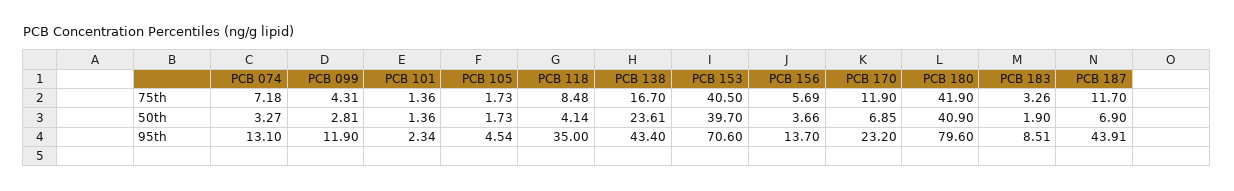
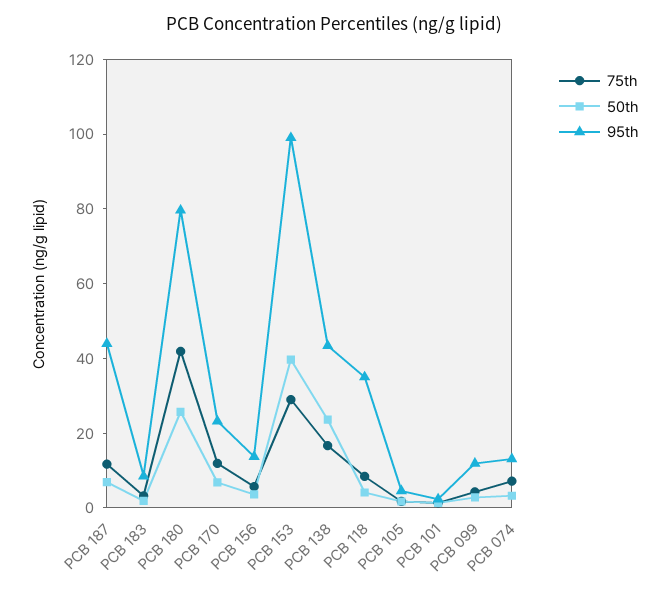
  {
    "75th": {
      "PCB 074": 7.18,
      "PCB 099": 4.31,
      "PCB 101": 1.36,
      "PCB 105": 1.73,
      "PCB 118": 8.48,
      "PCB 138": 16.7,
-     "PCB 153": 40.5,
+     "PCB 153": 30,
      "PCB 156": 5.69,
      "PCB 170": 11.9,
      "PCB 180": 41.9,
      "PCB 183": 3.26,
      "PCB 187": 11.7
    },
    "50th": {
      "PCB 074": 3.27,
      "PCB 099": 2.81,
      "PCB 101": 1.36,
      "PCB 105": 1.73,
      "PCB 118": 4.14,
      "PCB 138": 23.61,
      "PCB 153": 39.7,
      "PCB 156": 3.66,
      "PCB 170": 6.85,
-     "PCB 180": 40.9,
+     "PCB 180": 25,
      "PCB 183": 1.9,
      "PCB 187": 6.9
    },
    "95th": {
      "PCB 074": 13.1,
      "PCB 099": 11.9,
      "PCB 101": 2.34,
      "PCB 105": 4.54,
      "PCB 118": 35,
      "PCB 138": 43.4,
-     "PCB 153": 70.6,
+     "PCB 153": 100,
      "PCB 156": 13.7,
      "PCB 170": 23.2,
      "PCB 180": 79.6,
      "PCB 183": 8.51,
      "PCB 187": 43.91
    }
  }

